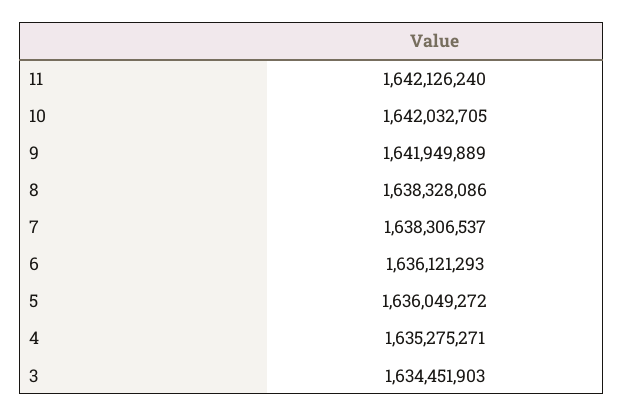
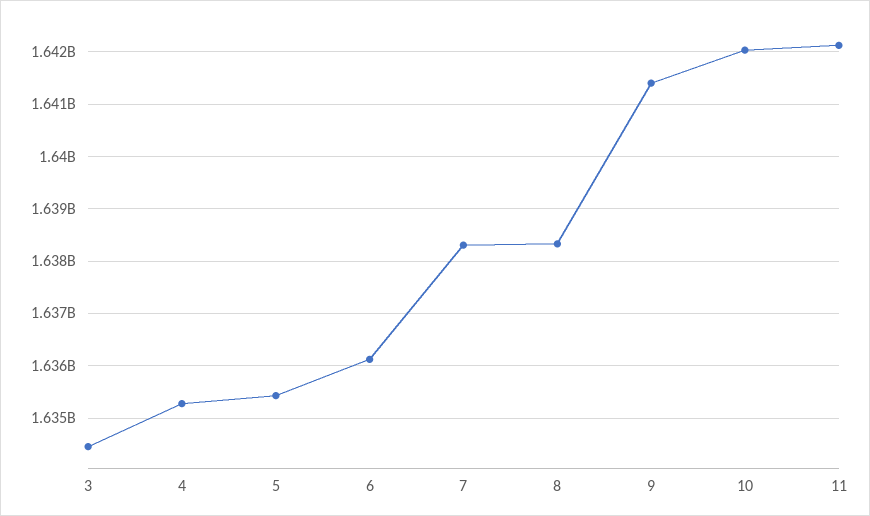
  {
    "11": 1642126240,
    "10": 1642032705,
-   "9": 1641949889,
+   "9": 1641400000,
    "8": 1638328086,
    "7": 1638306537,
    "6": 1636121293,
-   "5": 1636049272,
+   "5": 1635400000,
    "4": 1635275271,
    "3": 1634451903
  }

